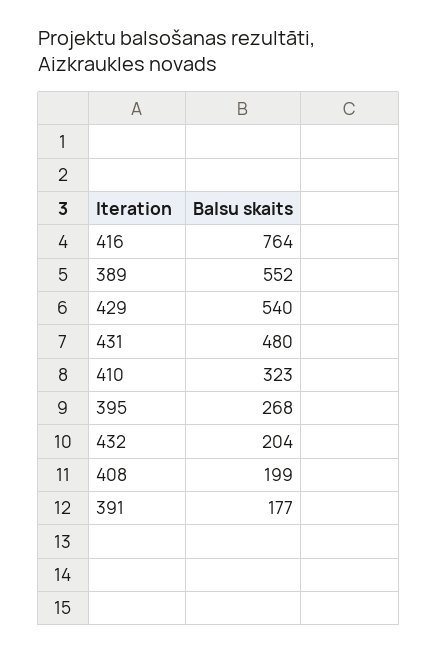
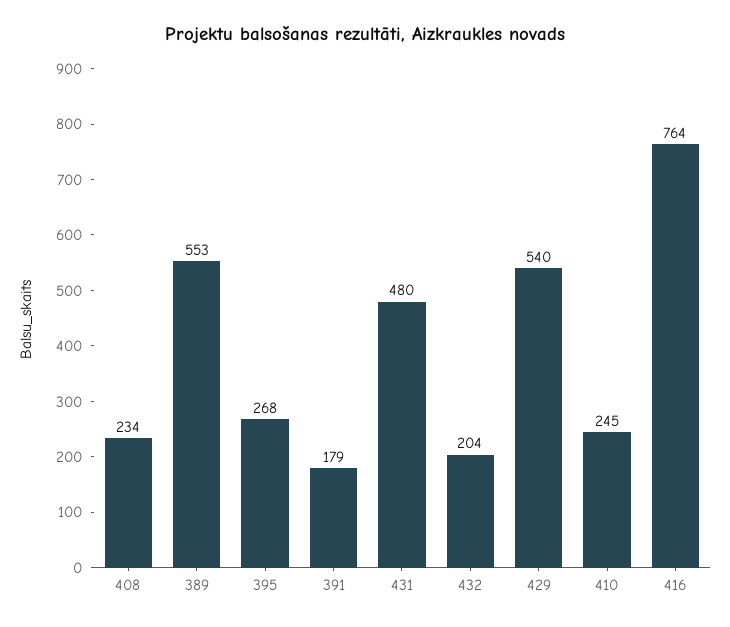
  {
    "416": 764,
-   "389": 552,
+   "389": 553,
    "429": 540,
    "431": 480,
-   "410": 323,
+   "410": 245,
    "395": 268,
    "432": 204,
-   "408": 199,
+   "408": 234,
-   "391": 177
+   "391": 179
  }

